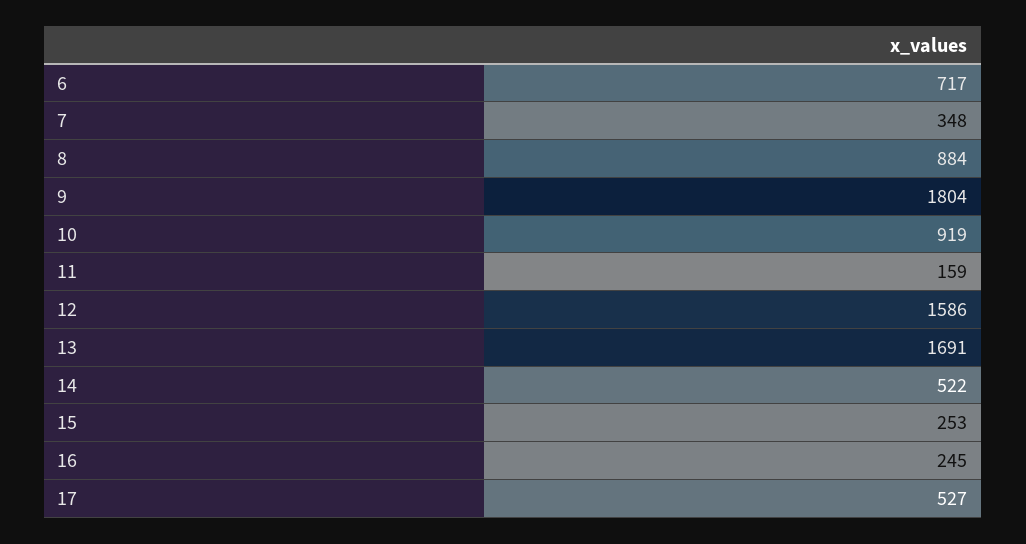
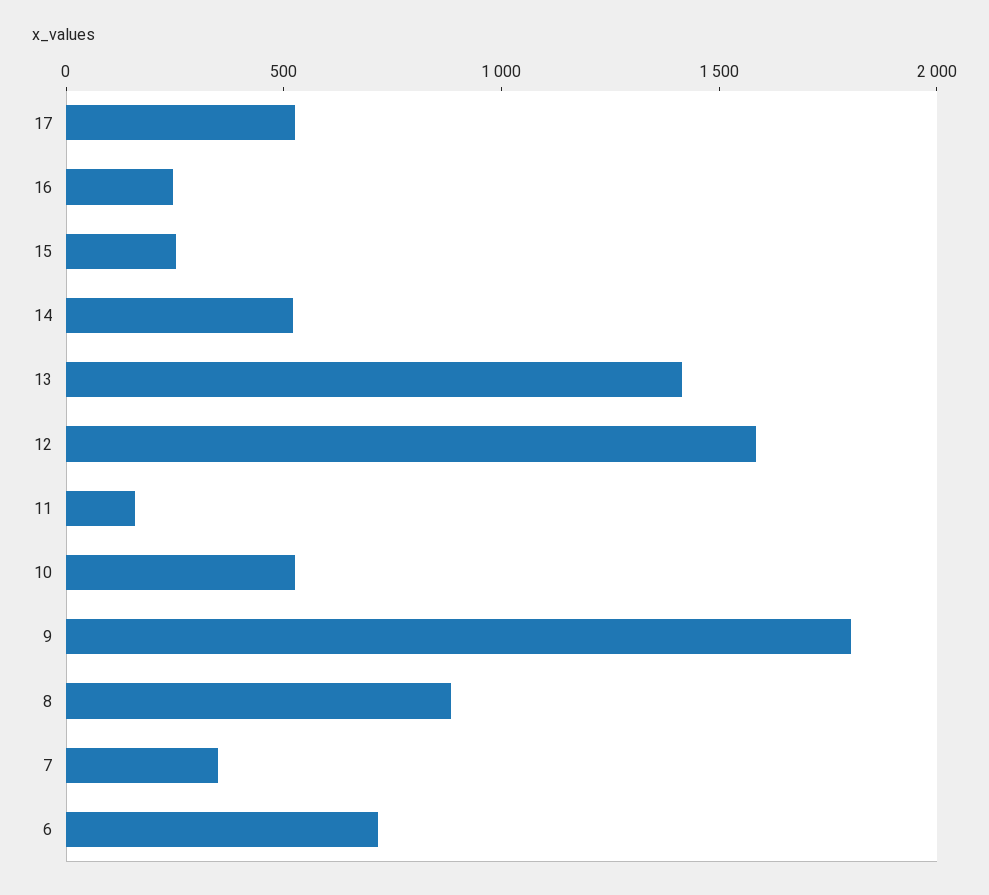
  {
    "6": 717,
    "7": 348,
    "8": 884,
    "9": 1804,
-   "10": 919,
+   "10": 500,
    "11": 159,
    "12": 1586,
-   "13": 1691,
+   "13": 1400,
    "14": 522,
    "15": 253,
    "16": 245,
    "17": 527
  }

